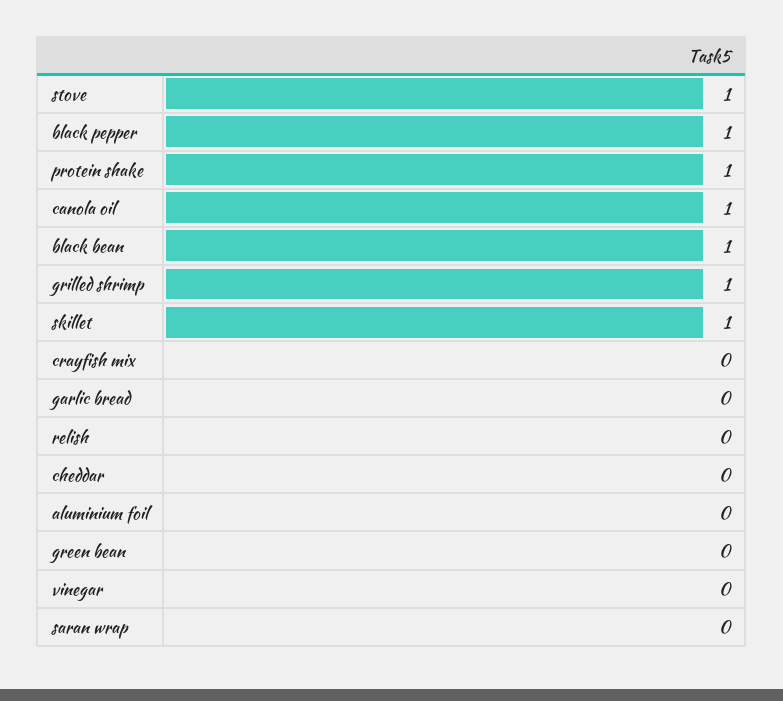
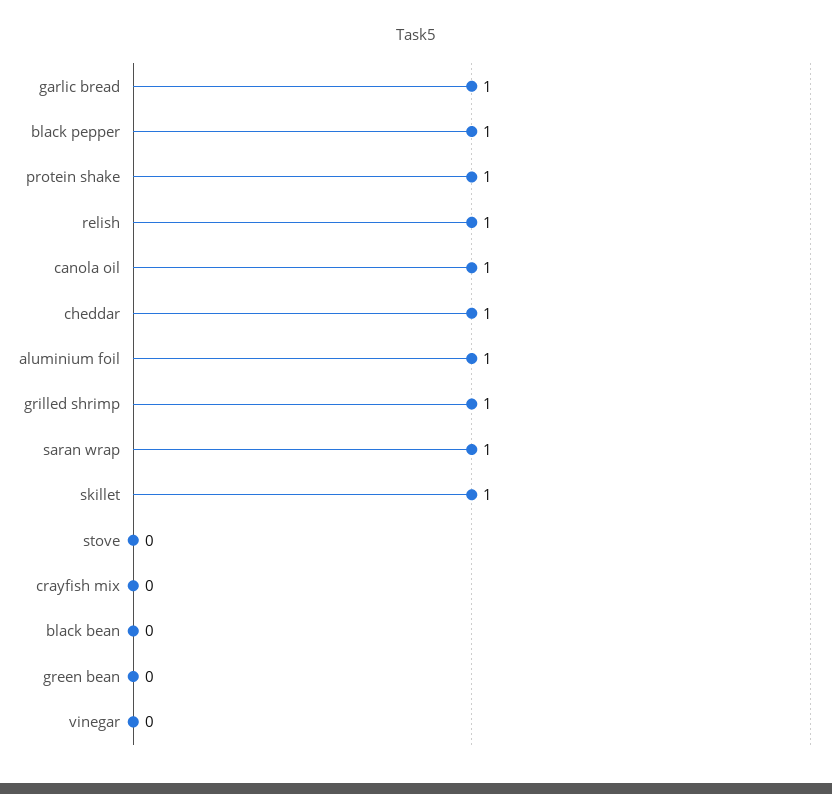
  {
-   "stove": 1,
+   "stove": 0,
    "black pepper": 1,
    "protein shake": 1,
    "canola oil": 1,
-   "black bean": 1,
+   "black bean": 0,
    "grilled shrimp": 1,
    "skillet": 1,
    "crayfish mix": 0,
-   "garlic bread": 0,
+   "garlic bread": 1,
-   "relish": 0,
+   "relish": 1,
-   "cheddar": 0,
+   "cheddar": 1,
-   "aluminium foil": 0,
+   "aluminium foil": 1,
    "green bean": 0,
    "vinegar": 0,
-   "saran wrap": 0
+   "saran wrap": 1
  }

